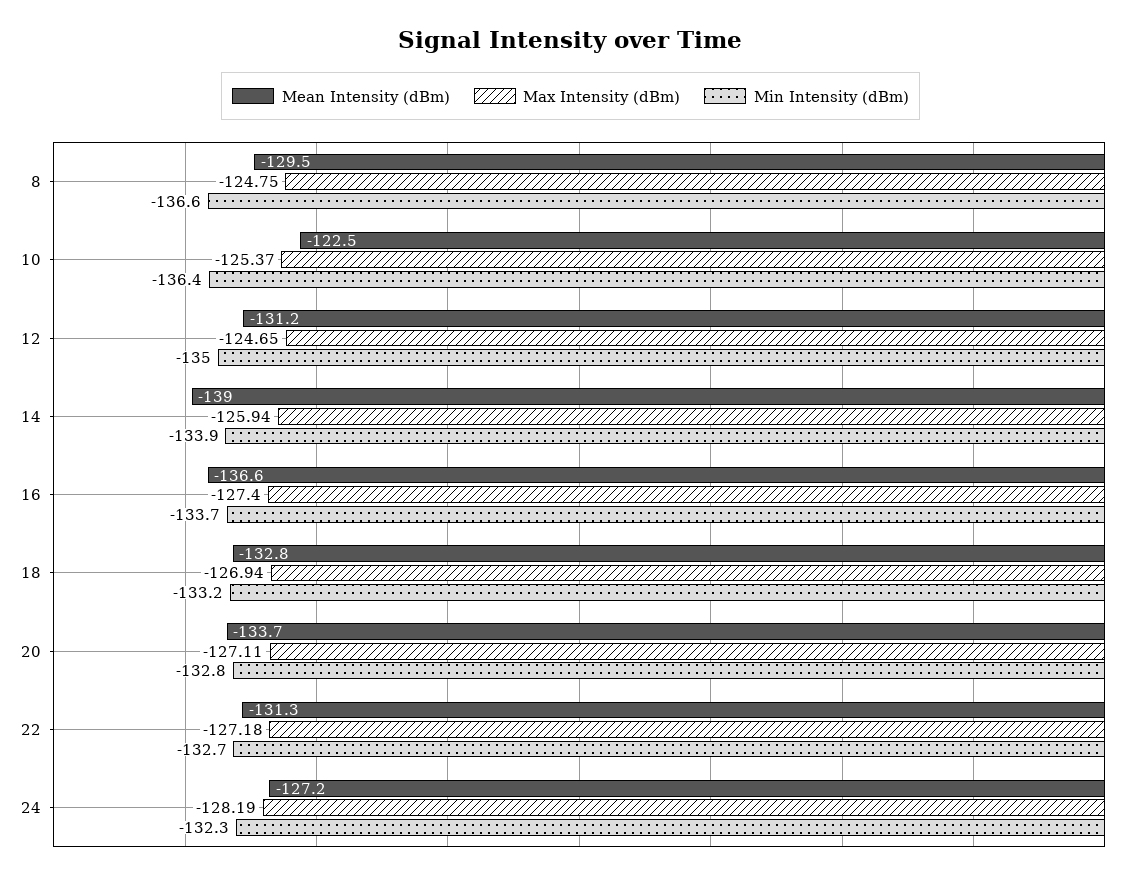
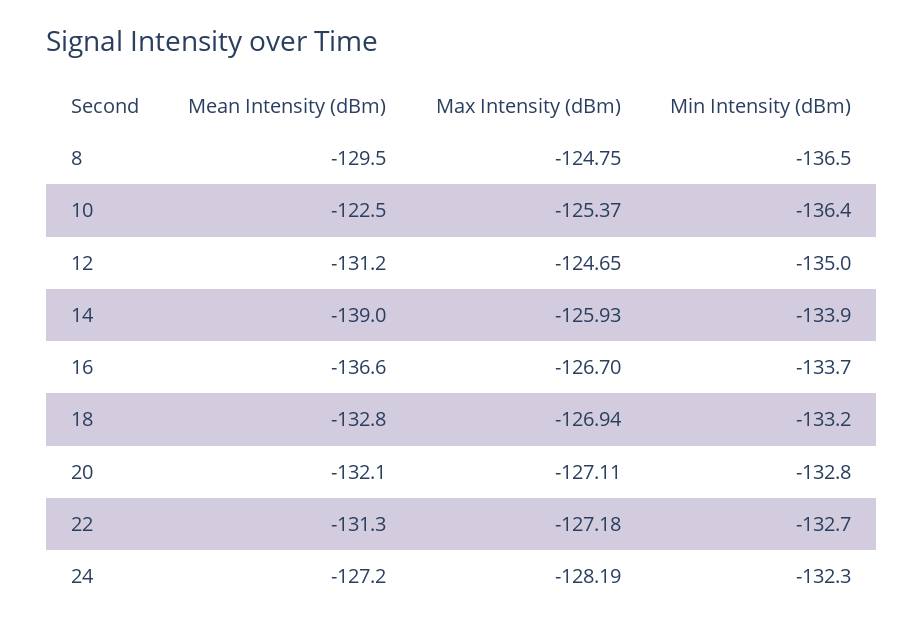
  {
    "Mean Intensity (dBm)": {
      "8": -129.5,
      "10": -122.5,
      "12": -131.2,
      "14": -139,
      "16": -136.6,
      "18": -132.8,
-     "20": -133.7,
+     "20": -132.1,
      "22": -131.3,
      "24": -127.2
    },
    "Max Intensity (dBm)": {
      "8": -124.75,
      "10": -125.37,
      "12": -124.65,
-     "14": -125.94,
+     "14": -125.93,
-     "16": -127.4,
+     "16": -126.7,
      "18": -126.94,
      "20": -127.11,
      "22": -127.18,
      "24": -128.19
    },
    "Min Intensity (dBm)": {
-     "8": -136.6,
+     "8": -136.5,
      "10": -136.4,
      "12": -135,
      "14": -133.9,
      "16": -133.7,
      "18": -133.2,
      "20": -132.8,
      "22": -132.7,
      "24": -132.3
    }
  }

